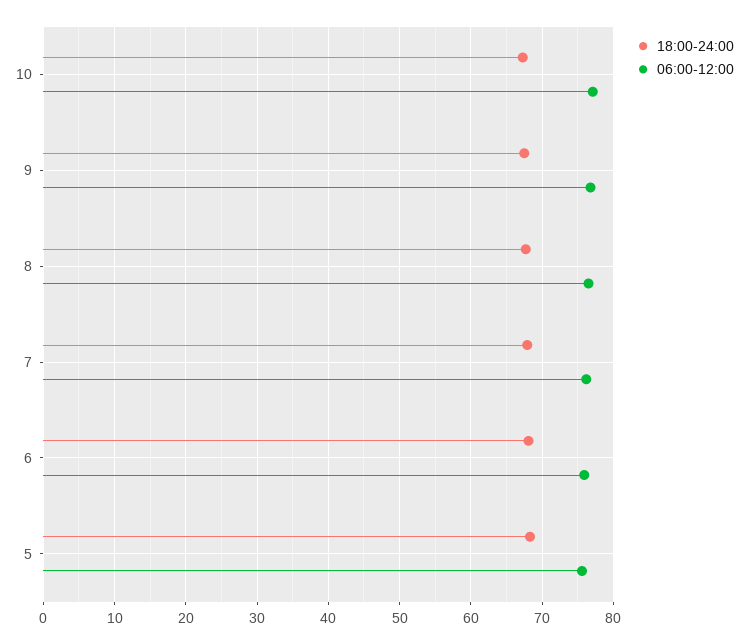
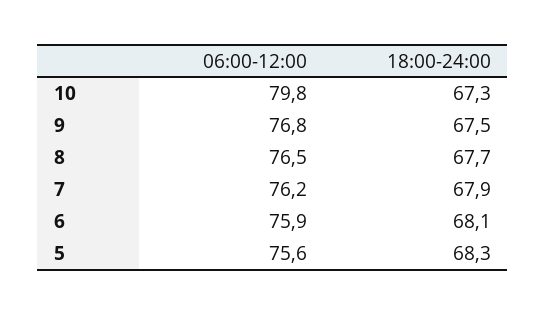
  {
    "18:00-24:00": {
      "10": 67.3,
      "9": 67.5,
      "8": 67.7,
      "7": 67.9,
      "6": 68.1,
      "5": 68.3
    },
    "06:00-12:00": {
-     "10": 77,
+     "10": 79.8,
      "9": 76.8,
      "8": 76.5,
      "7": 76.2,
      "6": 75.9,
      "5": 75.6
    }
  }

